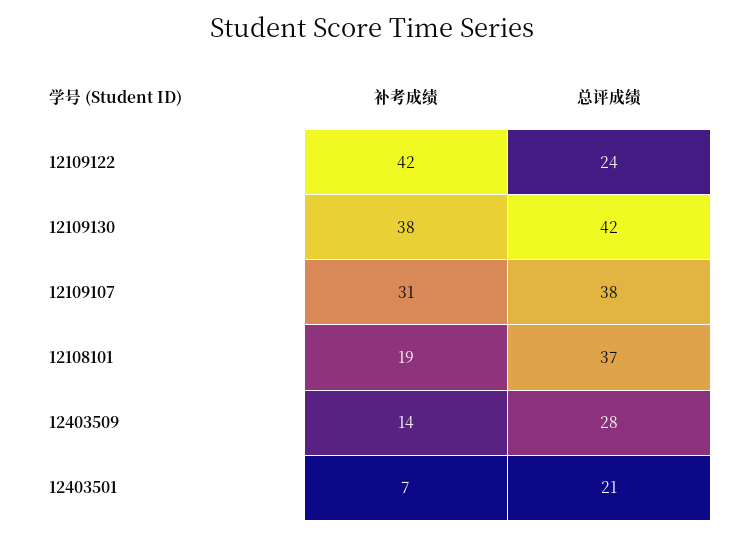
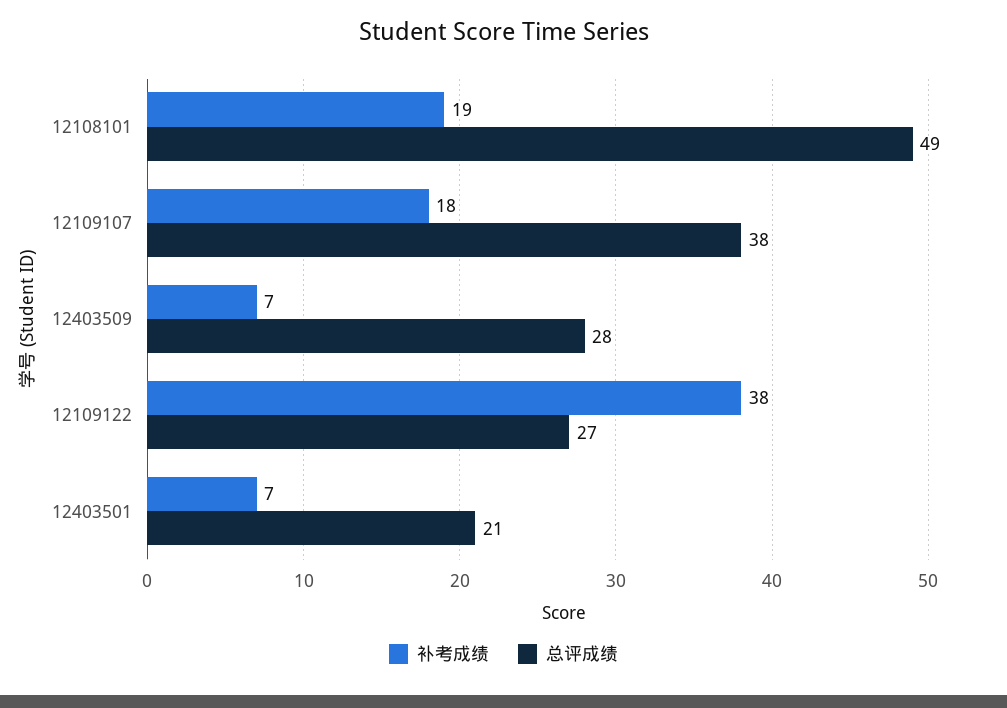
  {
    "补考成绩": {
-     "12109122": 42,
+     "12109122": 38,
-     "12109130": 38,
-     "12109107": 31,
+     "12109107": 18,
      "12108101": 19,
-     "12403509": 14,
+     "12403509": 7,
      "12403501": 7
    },
    "总评成绩": {
-     "12109122": 24,
+     "12109122": 27,
-     "12109130": 42,
      "12109107": 38,
-     "12108101": 37,
+     "12108101": 49,
      "12403509": 28,
      "12403501": 21
    }
  }

